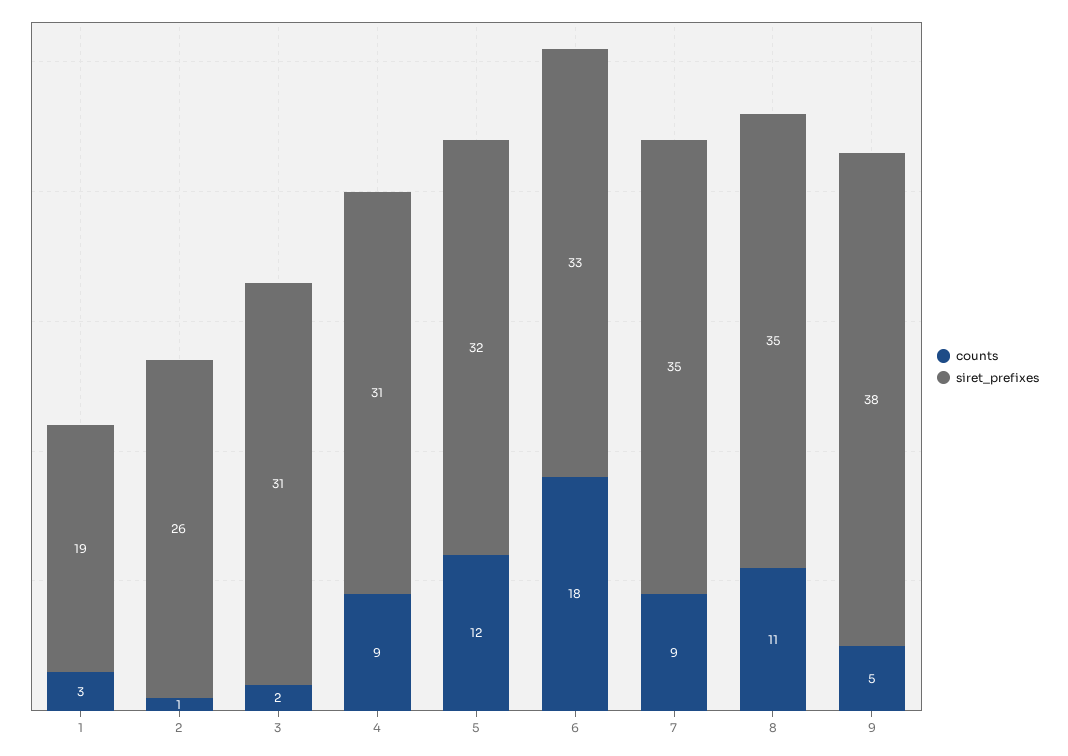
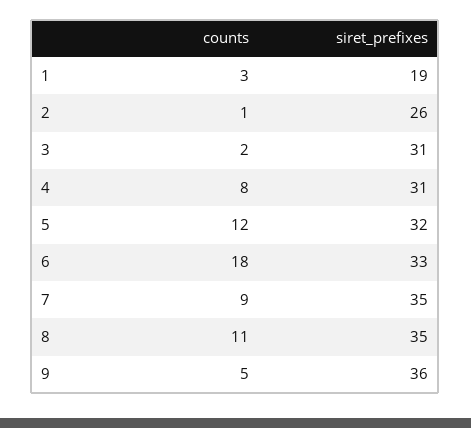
  {
    "counts": {
      "1": 3,
      "2": 1,
      "3": 2,
-     "4": 9,
+     "4": 8,
      "5": 12,
      "6": 18,
      "7": 9,
      "8": 11,
      "9": 5
    },
    "siret_prefixes": {
      "1": 19,
      "2": 26,
      "3": 31,
      "4": 31,
      "5": 32,
      "6": 33,
      "7": 35,
      "8": 35,
-     "9": 38
+     "9": 36
    }
  }

